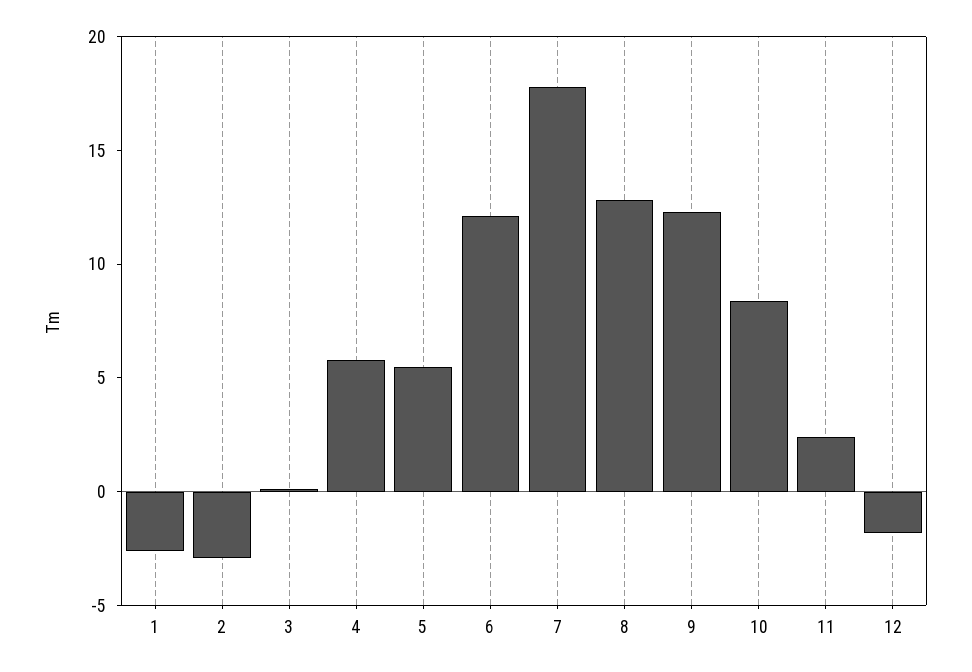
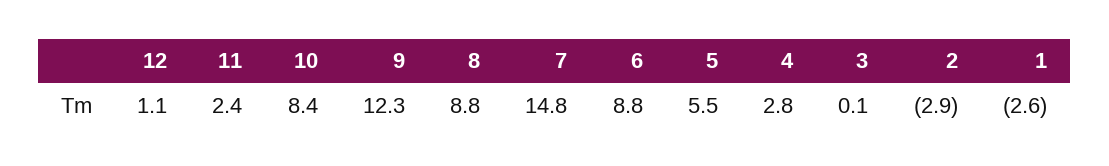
  {
    "1": -2.6,
    "2": -2.9,
    "3": 0.1,
-   "4": 6,
+   "4": 2.8,
    "5": 5.5,
-   "6": 12,
+   "6": 8.8,
-   "7": 18,
+   "7": 14.8,
-   "8": 13,
+   "8": 8.8,
    "9": 12.3,
    "10": 8.4,
    "11": 2.4,
-   "12": -2
+   "12": 1.1
  }

